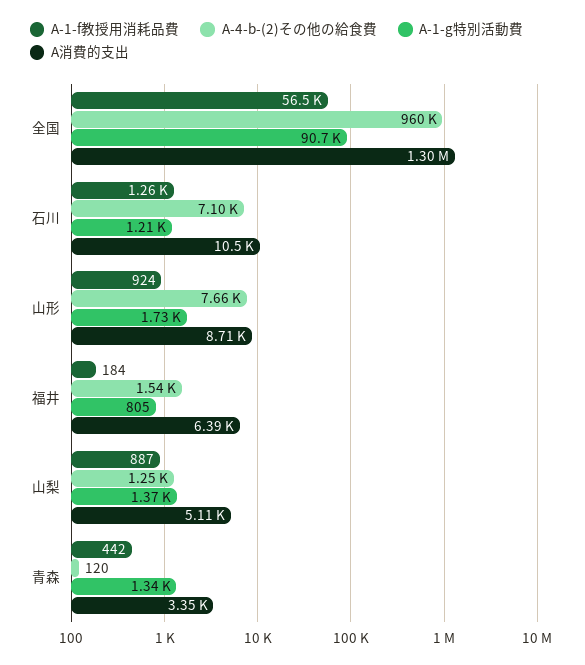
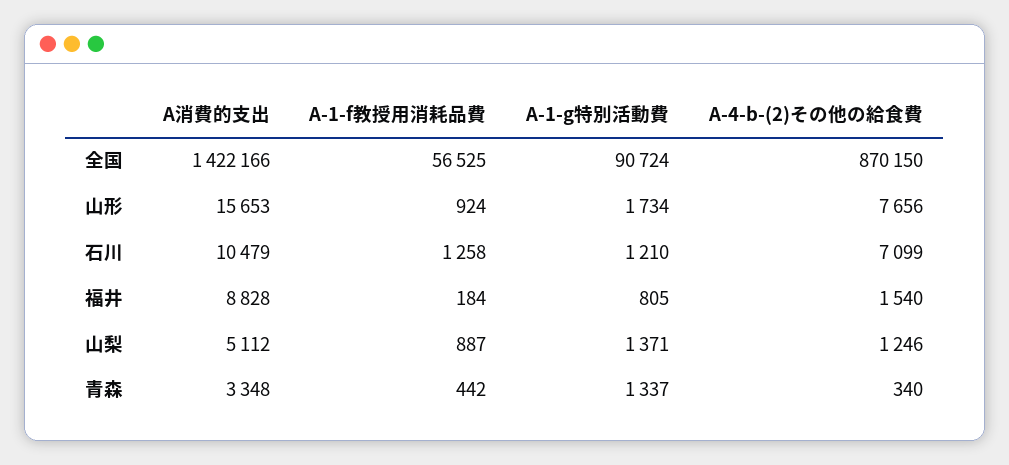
  {
    "A-1-f教授用消耗品費": {
      "全国": 56525,
      "石川": 1258,
      "山形": 924,
      "福井": 184,
      "山梨": 887,
      "青森": 442
    },
    "A-4-b-(2)その他の給食費": {
-     "全国": 960000,
+     "全国": 870150,
      "石川": 7099,
      "山形": 7656,
      "福井": 1540,
      "山梨": 1246,
-     "青森": 120
+     "青森": 340
    },
    "A-1-g特別活動費": {
      "全国": 90724,
      "石川": 1210,
      "山形": 1734,
      "福井": 805,
      "山梨": 1371,
      "青森": 1337
    },
    "A消費的支出": {
-     "全国": 1300000,
+     "全国": 1422166,
      "石川": 10479,
-     "山形": 8710,
+     "山形": 15653,
-     "福井": 6390,
+     "福井": 8828,
      "山梨": 5112,
      "青森": 3348
    }
  }

